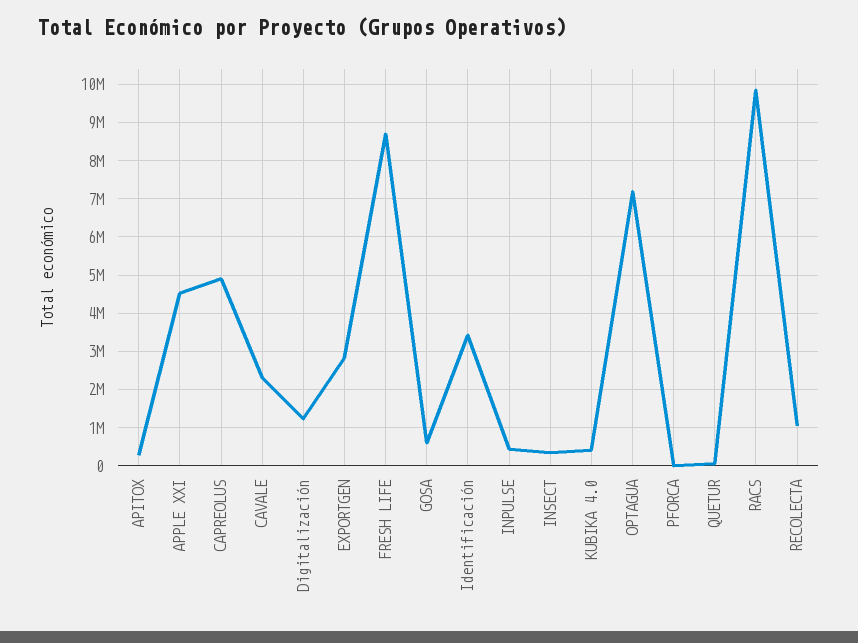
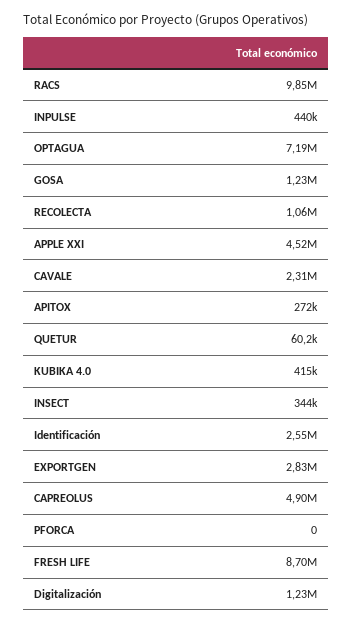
  {
    "APITOX": 272000,
    "APPLE XXI": 4520000,
    "CAPREOLUS": 4900000,
    "CAVALE": 2310000,
    "Digitalización": 1230000,
    "EXPORTGEN": 2830000,
    "FRESH LIFE": 8700000,
-   "GOSA": 600000,
+   "GOSA": 1230000,
-   "Identificación": 3400000,
+   "Identificación": 2550000,
    "INPULSE": 440000,
    "INSECT": 344000,
    "KUBIKA 4.0": 415000,
    "OPTAGUA": 7190000,
    "PFORCA": 0,
    "QUETUR": 60200,
    "RACS": 9850000,
    "RECOLECTA": 1060000
  }

